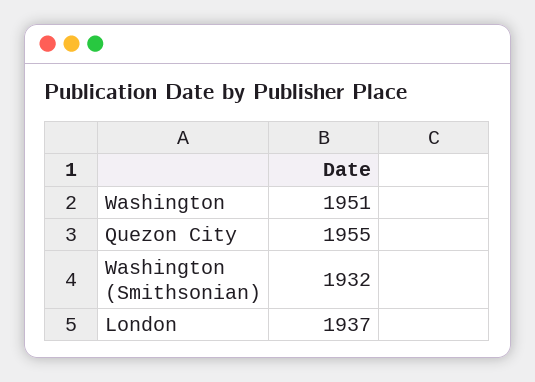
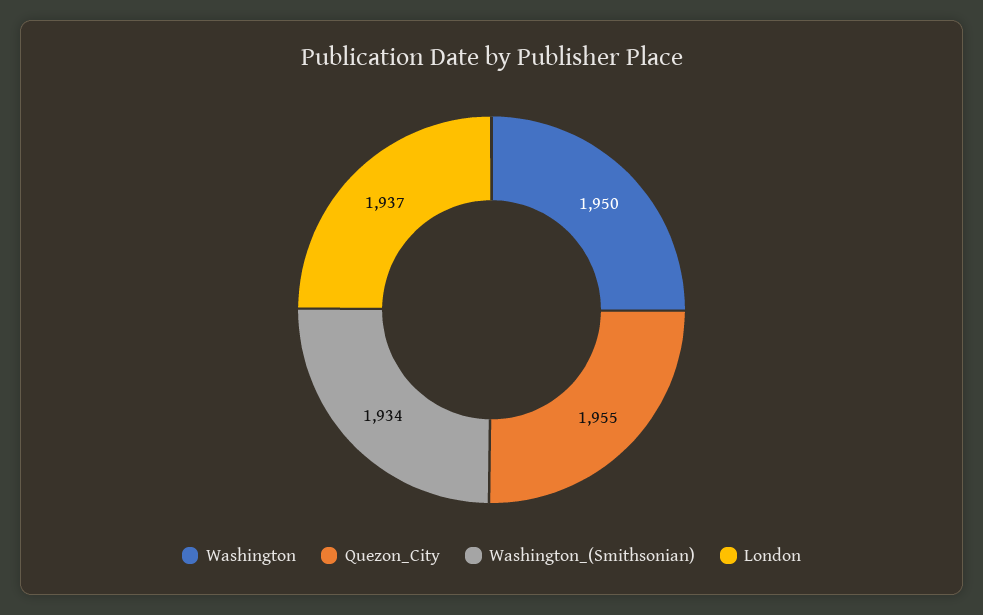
  {
-   "Washington": 1951,
+   "Washington": 1950,
    "Quezon City": 1955,
-   "Washington (Smithsonian)": 1932,
+   "Washington (Smithsonian)": 1934,
    "London": 1937
  }

